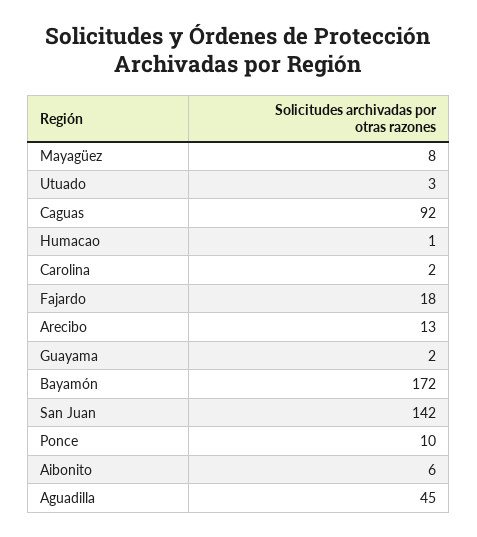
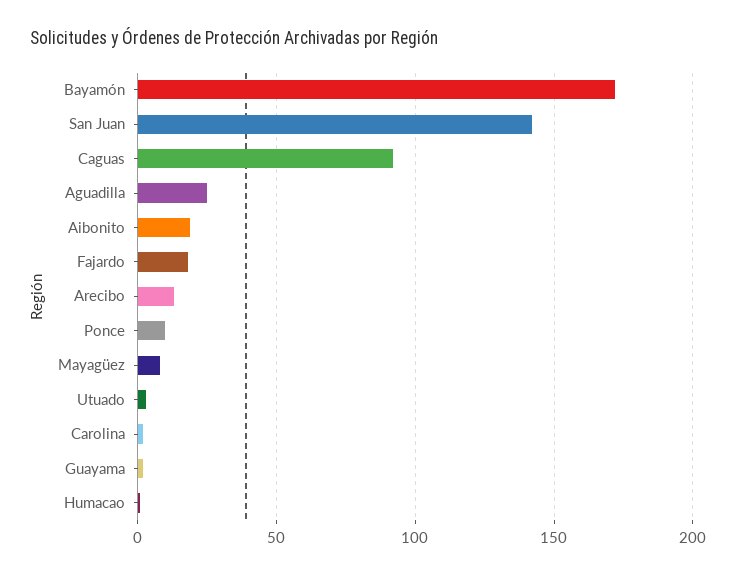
  {
    "Mayagüez": 8,
    "Utuado": 3,
    "Caguas": 92,
    "Humacao": 1,
    "Carolina": 2,
    "Fajardo": 18,
    "Arecibo": 13,
    "Guayama": 2,
    "Bayamón": 172,
    "San Juan": 142,
    "Ponce": 10,
-   "Aibonito": 6,
+   "Aibonito": 20,
-   "Aguadilla": 45
+   "Aguadilla": 25
  }

